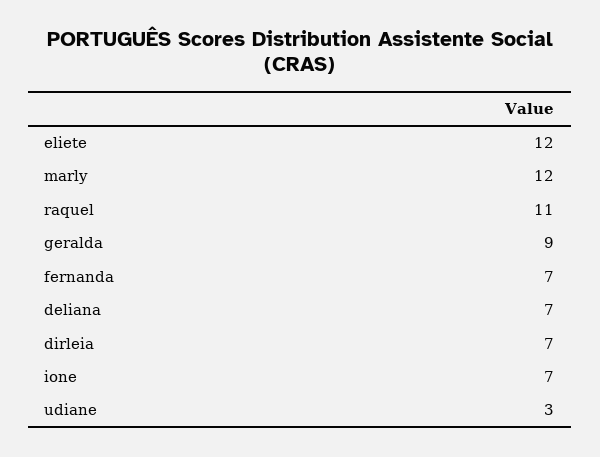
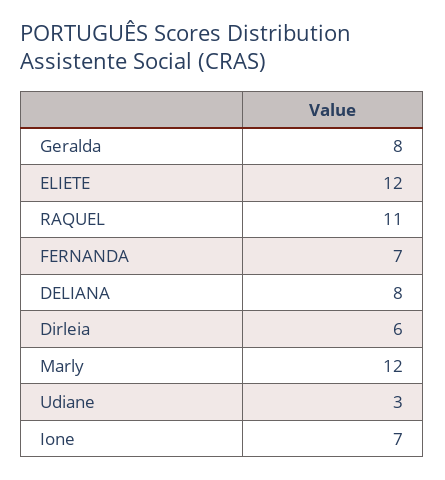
  {
    "eliete": 12,
    "marly": 12,
    "raquel": 11,
-   "geralda": 9,
+   "geralda": 8,
    "fernanda": 7,
-   "deliana": 7,
+   "deliana": 8,
-   "dirleia": 7,
+   "dirleia": 6,
    "ione": 7,
    "udiane": 3
  }

